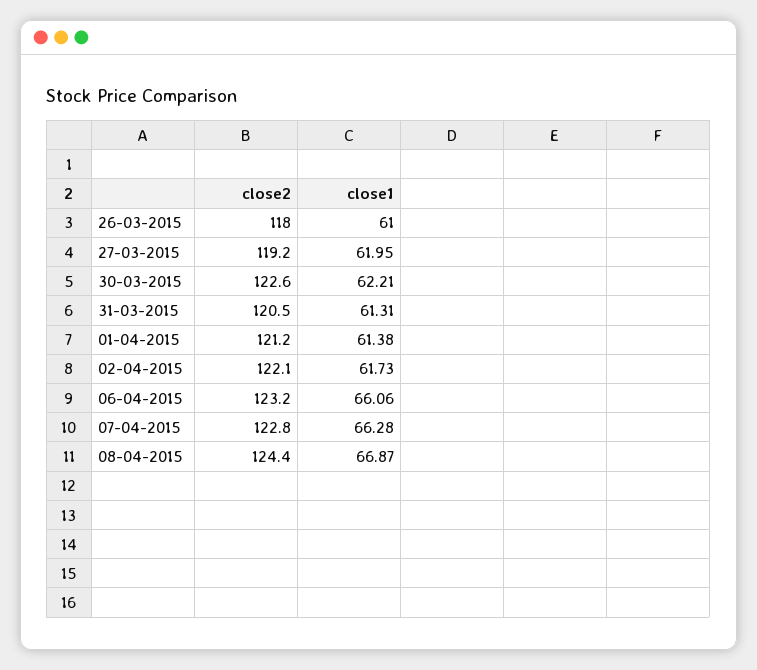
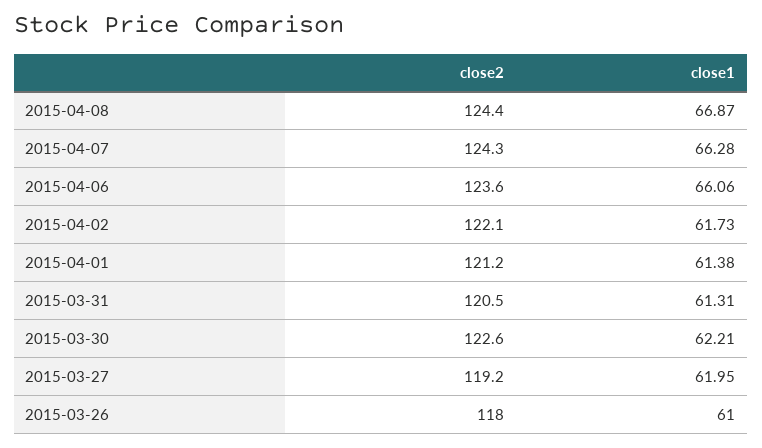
  {
    "close2": {
      "26-03-2015": 118,
      "27-03-2015": 119.2,
      "30-03-2015": 122.6,
      "31-03-2015": 120.5,
      "01-04-2015": 121.2,
      "02-04-2015": 122.1,
-     "06-04-2015": 123.2,
+     "06-04-2015": 123.6,
-     "07-04-2015": 122.8,
+     "07-04-2015": 124.3,
      "08-04-2015": 124.4
    },
    "close1": {
      "26-03-2015": 61,
      "27-03-2015": 61.95,
      "30-03-2015": 62.21,
      "31-03-2015": 61.31,
      "01-04-2015": 61.38,
      "02-04-2015": 61.73,
      "06-04-2015": 66.06,
      "07-04-2015": 66.28,
      "08-04-2015": 66.87
    }
  }

